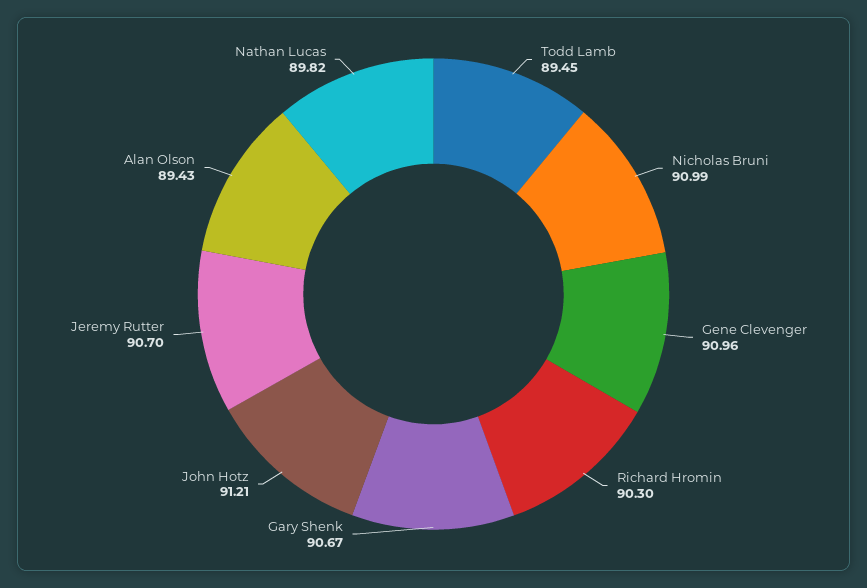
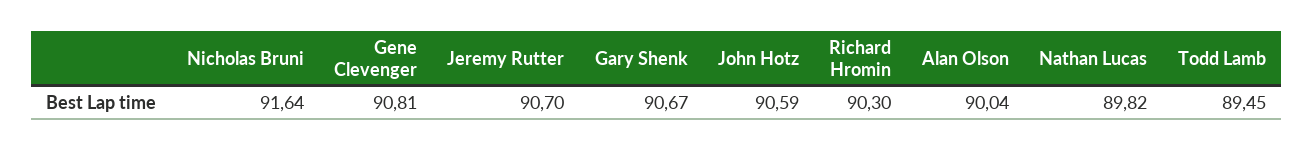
  {
    "Todd Lamb": 89.45,
-   "Nicholas Bruni": 90.99,
+   "Nicholas Bruni": 91.64,
-   "Gene Clevenger": 90.96,
+   "Gene Clevenger": 90.81,
    "Richard Hromin": 90.3,
    "Gary Shenk": 90.67,
-   "John Hotz": 91.21,
+   "John Hotz": 90.59,
    "Jeremy Rutter": 90.7,
-   "Alan Olson": 89.43,
+   "Alan Olson": 90.04,
    "Nathan Lucas": 89.82
  }

